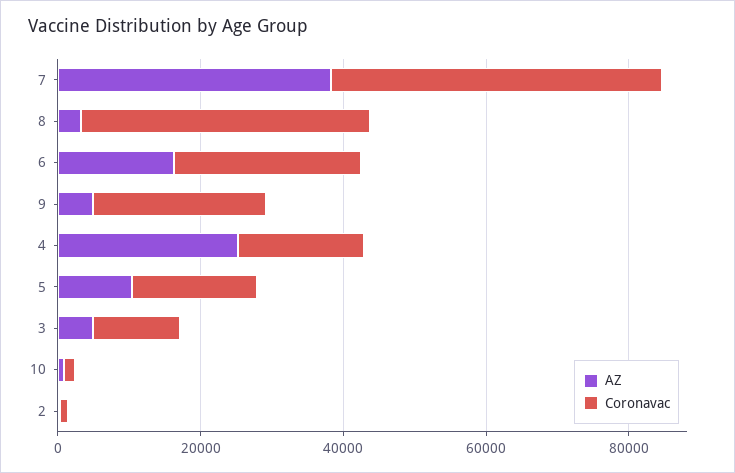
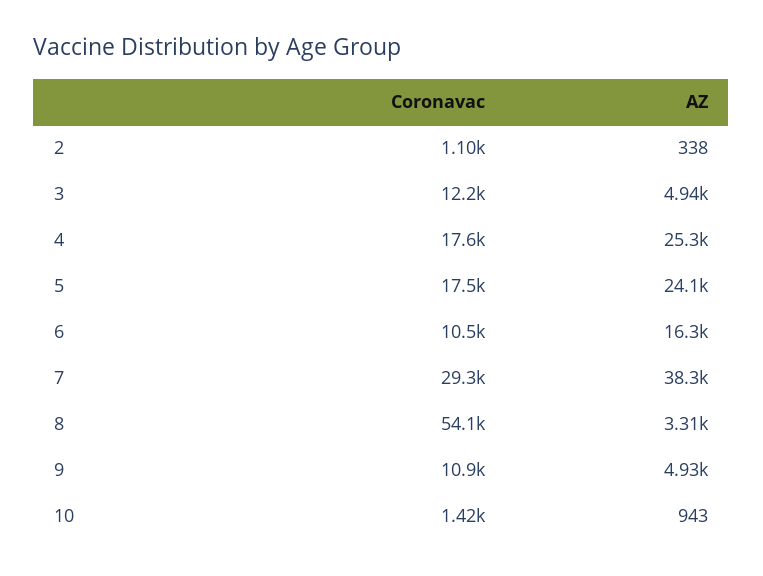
  {
    "AZ": {
      "7": 38300,
      "8": 3310,
      "6": 16300,
      "9": 4930,
      "4": 25300,
-     "5": 10000,
+     "5": 24100,
      "3": 4940,
      "10": 943,
      "2": 338
    },
    "Coronavac": {
-     "7": 45000,
+     "7": 29300,
-     "8": 40000,
+     "8": 54100,
-     "6": 25000,
+     "6": 10500,
-     "9": 25000,
+     "9": 10900,
      "4": 17600,
      "5": 17500,
      "3": 12200,
      "10": 1420,
      "2": 1100
    }
  }

